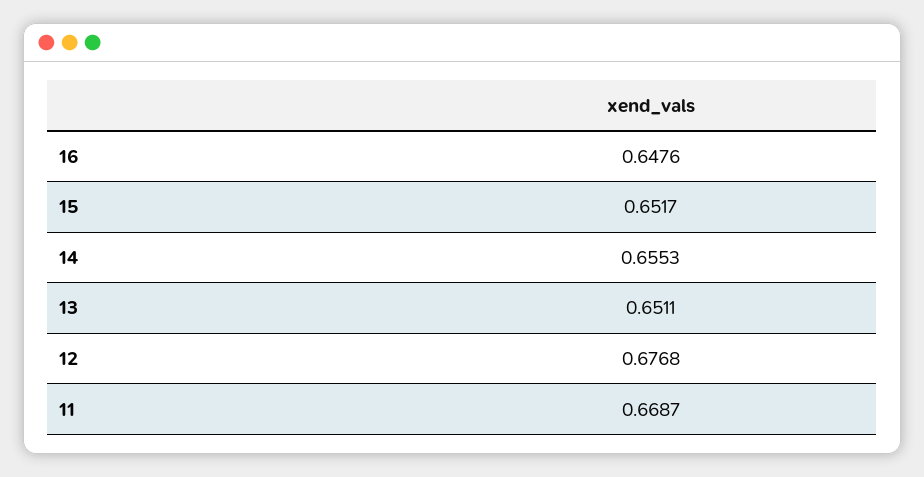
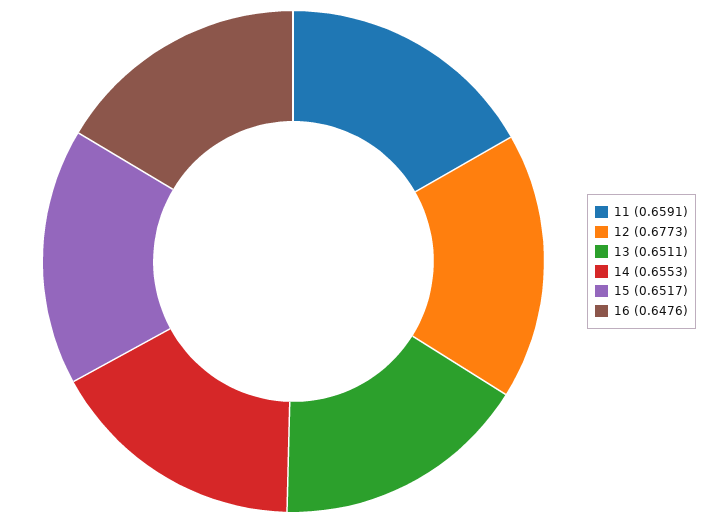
  {
    "16": 0.6476,
    "15": 0.6517,
    "14": 0.6553,
    "13": 0.6511,
-   "12": 0.6768,
+   "12": 0.6773,
-   "11": 0.6687
+   "11": 0.6591
  }

